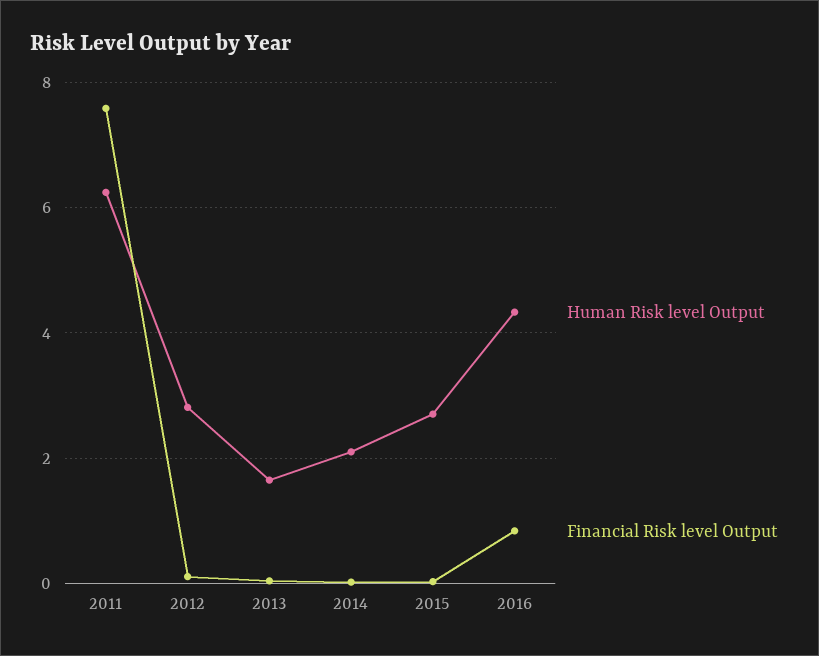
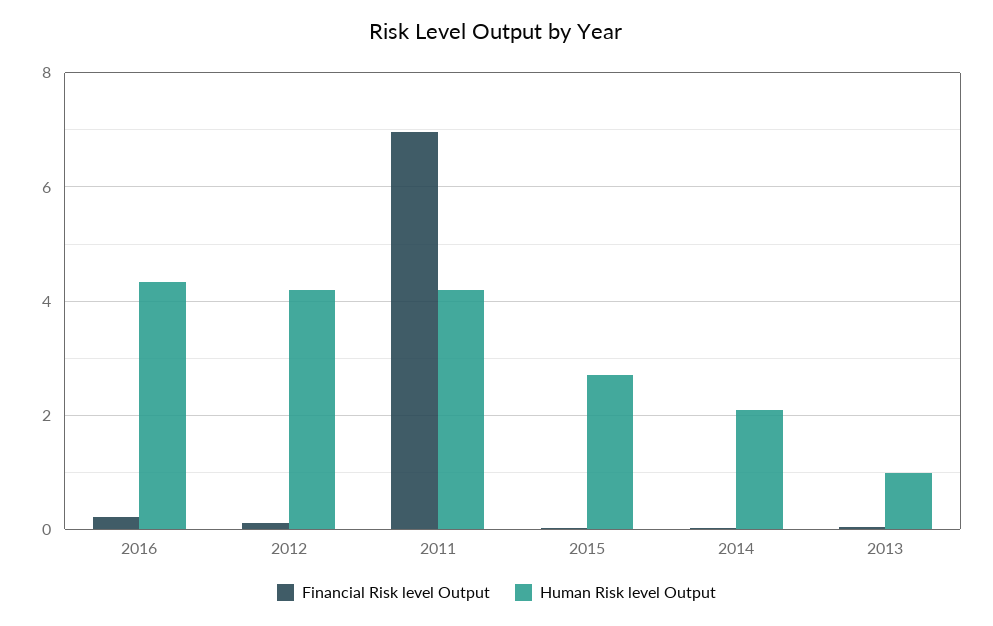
  {
    "Human Risk level Output": {
-     "2011": 6.2,
+     "2011": 4.2,
-     "2012": 2.8,
+     "2012": 4.2,
-     "2013": 1.6,
+     "2013": 1,
      "2014": 2.2,
      "2015": 2.8,
      "2016": 4.4
    },
    "Financial Risk level Output": {
-     "2011": 7.6,
+     "2011": 7,
      "2012": 0.2,
      "2013": 0,
      "2014": 0,
      "2015": 0,
-     "2016": 0.8
+     "2016": 0.2
    }
  }

